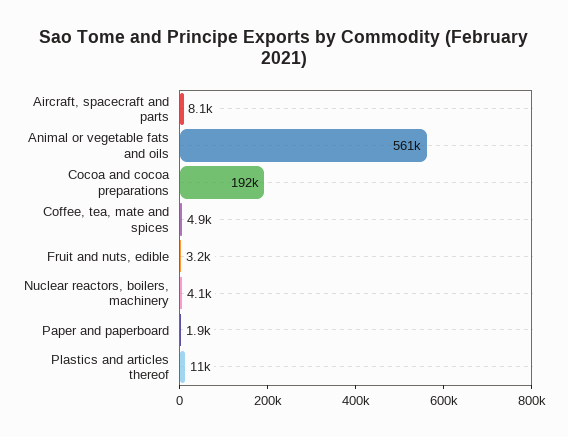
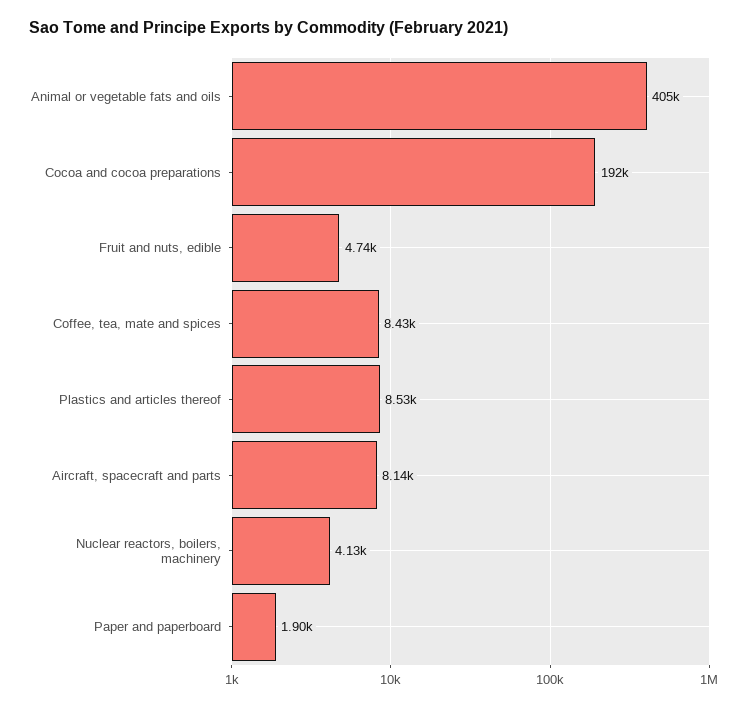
  {
    "Aircraft, spacecraft and parts": 8140,
-   "Animal or vegetable fats and oils": 561000,
+   "Animal or vegetable fats and oils": 405000,
    "Cocoa and cocoa preparations": 192000,
-   "Coffee, tea, mate and spices": 4900,
+   "Coffee, tea, mate and spices": 8430,
-   "Fruit and nuts, edible": 3200,
+   "Fruit and nuts, edible": 4740,
    "Nuclear reactors, boilers, machinery": 4130,
    "Paper and paperboard": 1900,
-   "Plastics and articles thereof": 11000
+   "Plastics and articles thereof": 8530
  }

